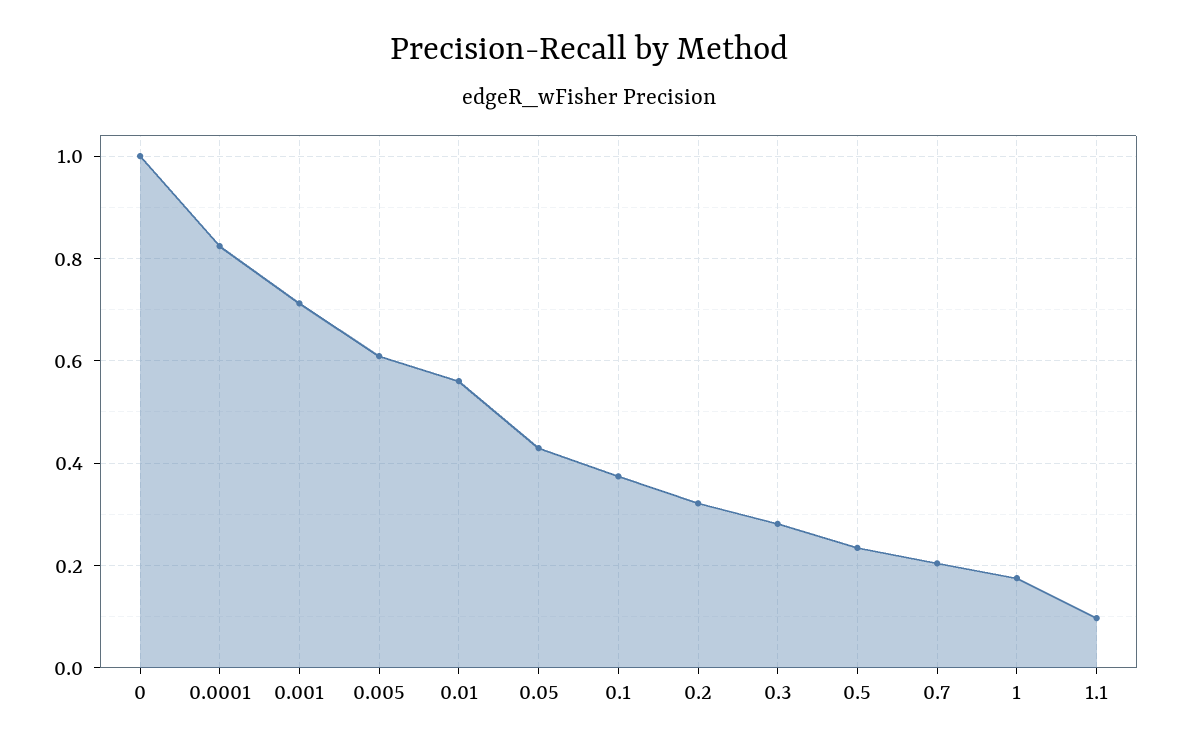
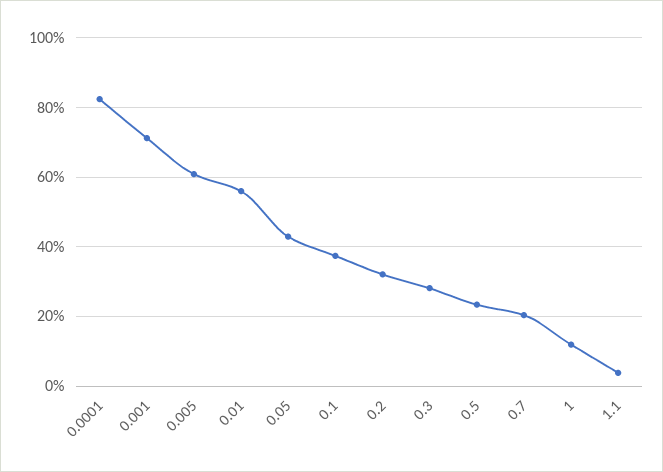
  {
-   "0": 1,
    "0.0001": 0.82,
    "0.001": 0.72,
    "0.005": 0.6,
    "0.01": 0.56,
    "0.05": 0.42,
    "0.1": 0.38,
    "0.2": 0.32,
    "0.3": 0.28,
    "0.5": 0.24,
    "0.7": 0.2,
-   "1": 0.18,
+   "1": 0.12,
-   "1.1": 0.1
+   "1.1": 0.04
  }

